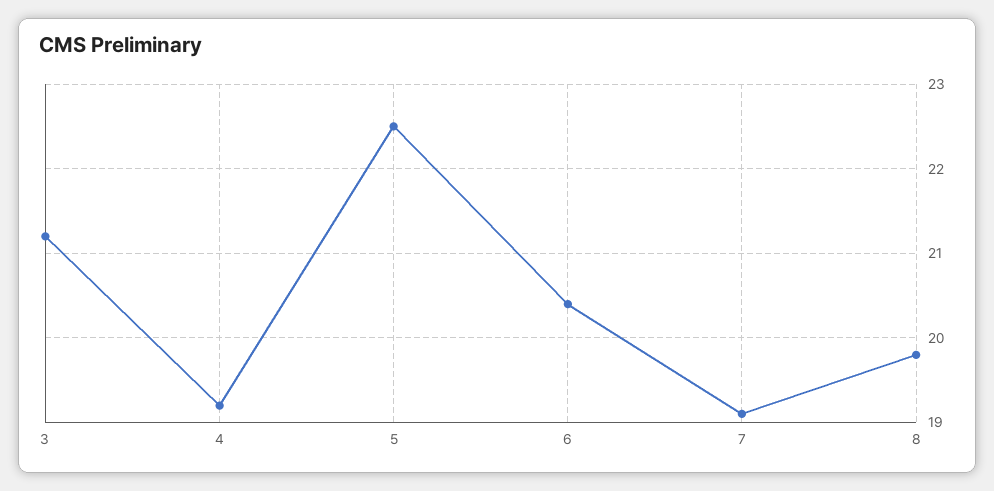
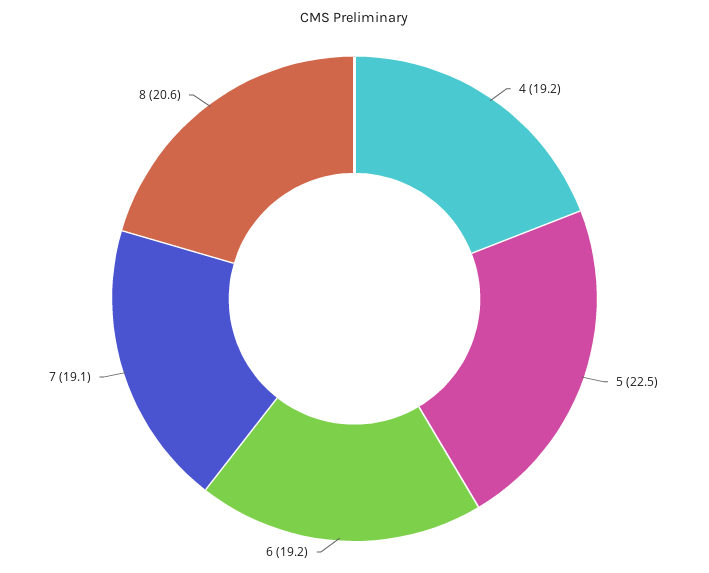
  {
-   "3": 21.2,
    "4": 19.2,
    "5": 22.5,
-   "6": 20.4,
+   "6": 19.2,
    "7": 19.1,
-   "8": 19.8
+   "8": 20.6
  }

